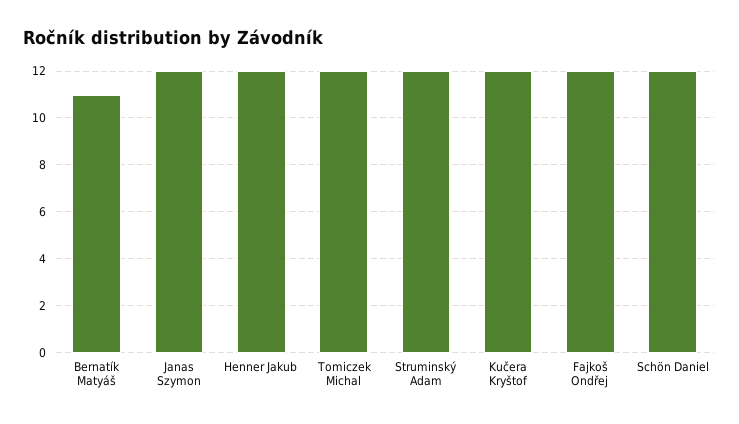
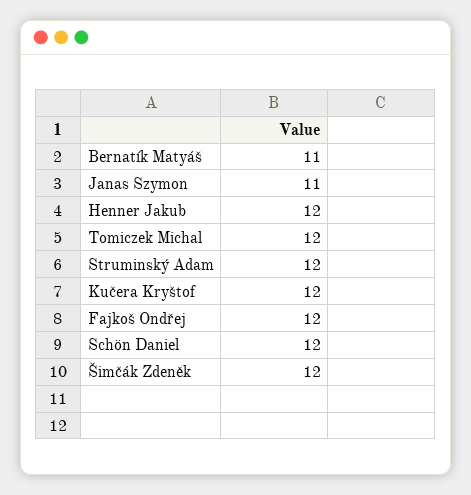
  {
    "Bernatík Matyáš": 11,
-   "Janas Szymon": 12,
+   "Janas Szymon": 11,
    "Henner Jakub": 12,
    "Tomiczek Michal": 12,
    "Struminský Adam": 12,
    "Kučera Kryštof": 12,
    "Fajkoš Ondřej": 12,
-   "Schön Daniel": 12
+   "Schön Daniel": 12,
+   "Šimčák Zdeněk": 12
  }

